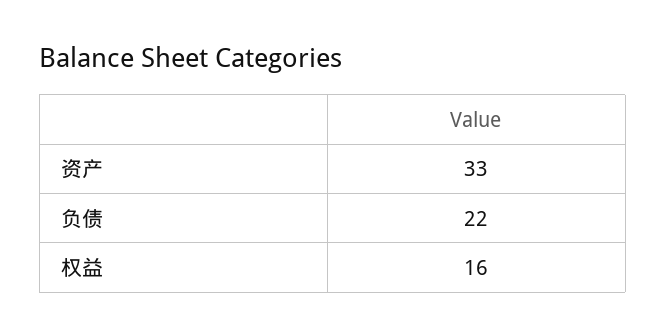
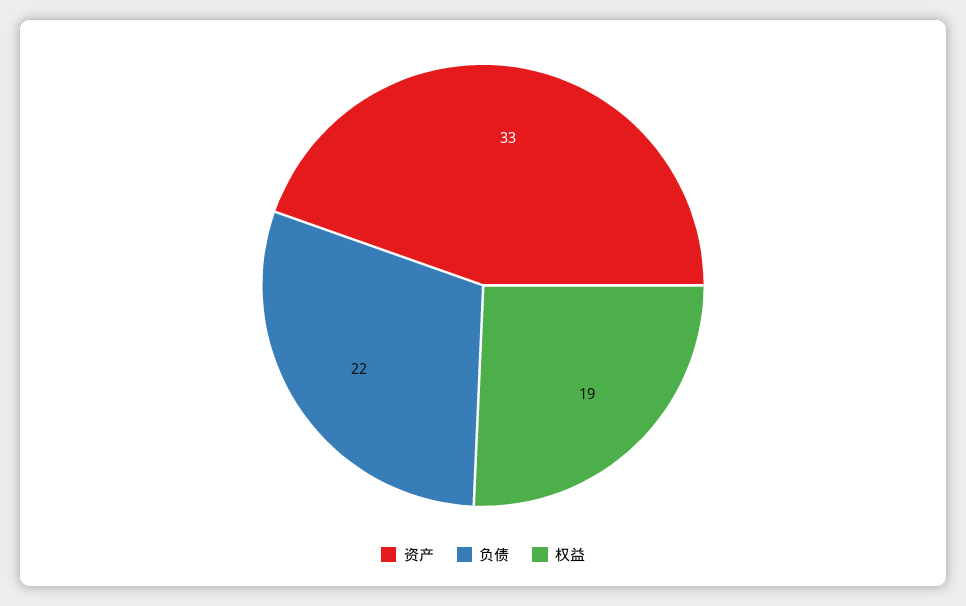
  {
    "资产": 33,
    "负债": 22,
-   "权益": 16
+   "权益": 19
  }

